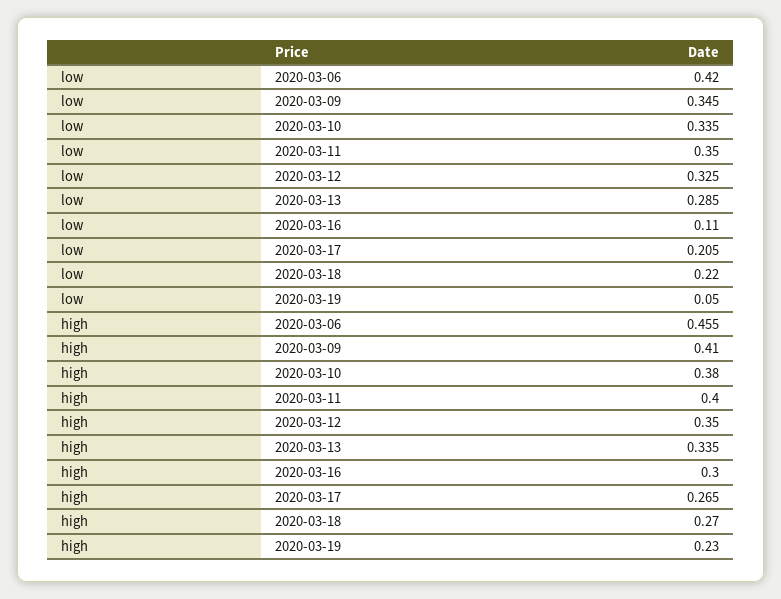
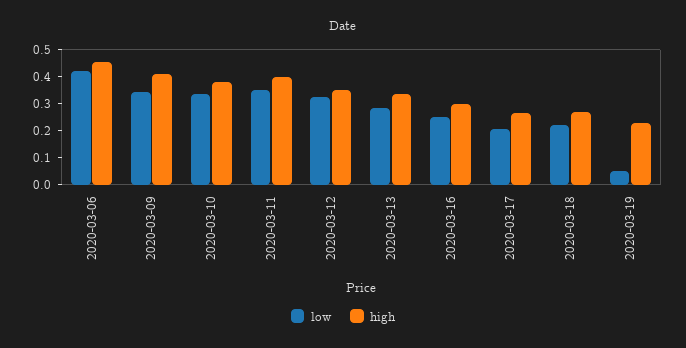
  {
    "low": {
      "2020-03-06": 0.42,
      "2020-03-09": 0.345,
      "2020-03-10": 0.335,
      "2020-03-11": 0.35,
      "2020-03-12": 0.325,
      "2020-03-13": 0.285,
-     "2020-03-16": 0.11,
+     "2020-03-16": 0.25,
      "2020-03-17": 0.205,
      "2020-03-18": 0.22,
      "2020-03-19": 0.05
    },
    "high": {
      "2020-03-06": 0.455,
      "2020-03-09": 0.41,
      "2020-03-10": 0.38,
      "2020-03-11": 0.4,
      "2020-03-12": 0.35,
      "2020-03-13": 0.335,
      "2020-03-16": 0.3,
      "2020-03-17": 0.265,
      "2020-03-18": 0.27,
      "2020-03-19": 0.23
    }
  }

